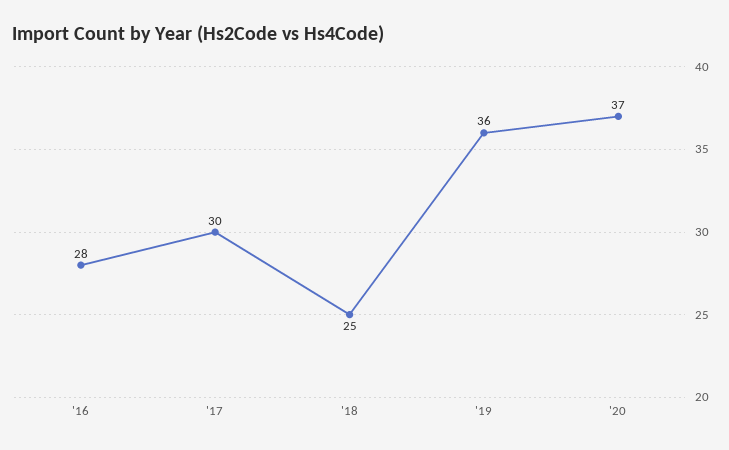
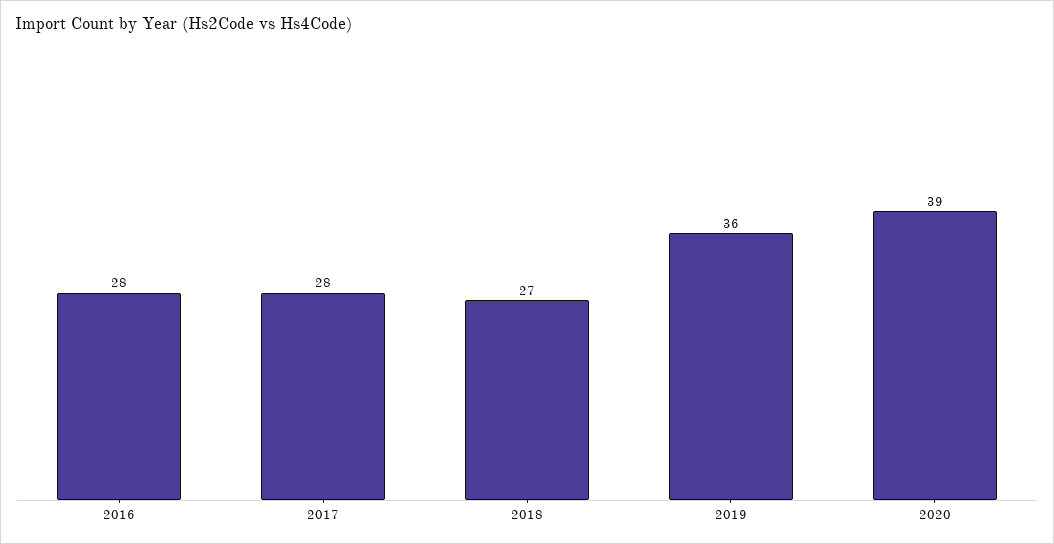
  {
    "'16": 28,
-   "'17": 30,
+   "'17": 28,
-   "'18": 25,
+   "'18": 27,
    "'19": 36,
-   "'20": 37
+   "'20": 39
  }

